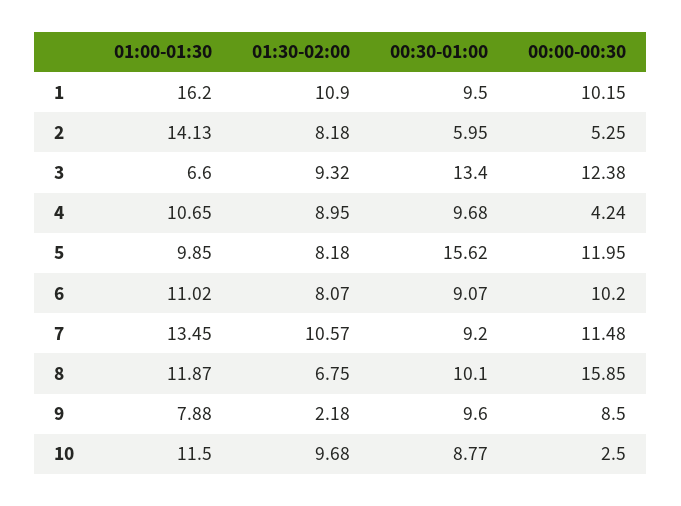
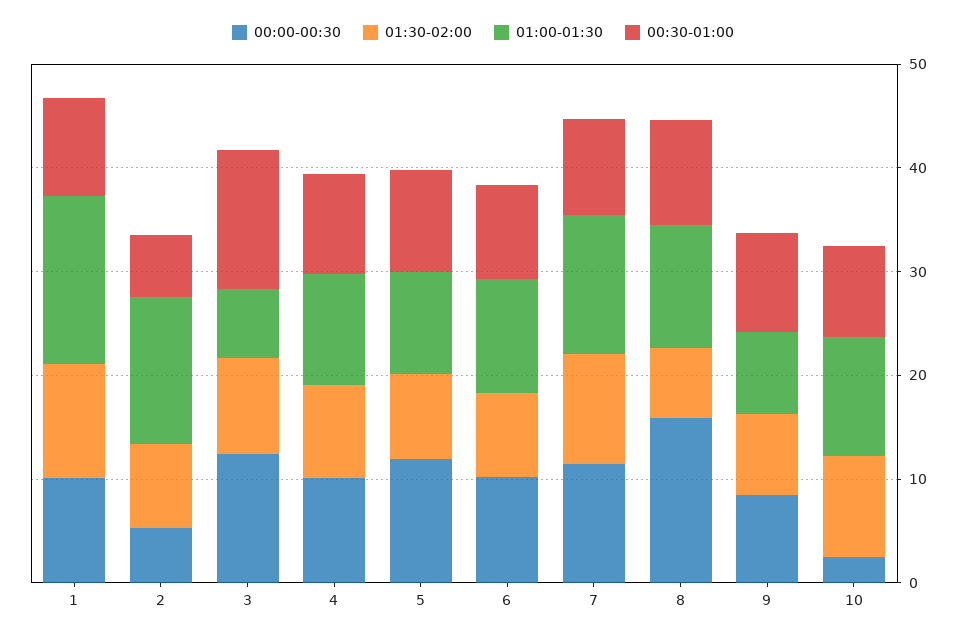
  {
    "01:00-01:30": {
      "1": 16.2,
      "2": 14.13,
      "3": 6.6,
      "4": 10.65,
      "5": 9.85,
      "6": 11.02,
      "7": 13.45,
      "8": 11.87,
      "9": 7.88,
      "10": 11.5
    },
    "01:30-02:00": {
      "1": 10.9,
      "2": 8.18,
      "3": 9.32,
      "4": 8.95,
      "5": 8.18,
      "6": 8.07,
      "7": 10.57,
      "8": 6.75,
-     "9": 2.18,
+     "9": 8,
      "10": 9.68
    },
    "00:30-01:00": {
      "1": 9.5,
      "2": 5.95,
      "3": 13.4,
      "4": 9.68,
-     "5": 15.62,
+     "5": 10,
      "6": 9.07,
      "7": 9.2,
      "8": 10.1,
      "9": 9.6,
      "10": 8.77
    },
    "00:00-00:30": {
      "1": 10.15,
      "2": 5.25,
      "3": 12.38,
-     "4": 4.24,
+     "4": 10,
      "5": 11.95,
      "6": 10.2,
      "7": 11.48,
      "8": 15.85,
      "9": 8.5,
      "10": 2.5
    }
  }

